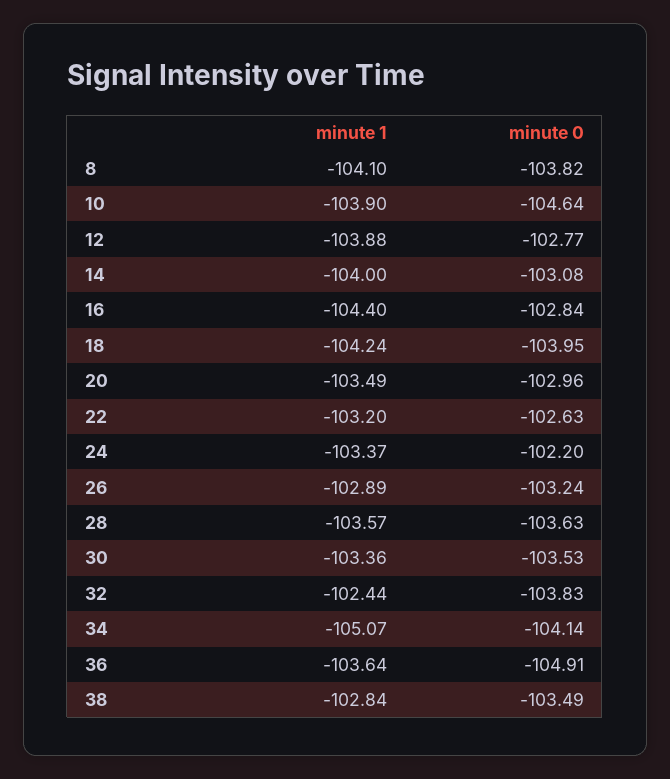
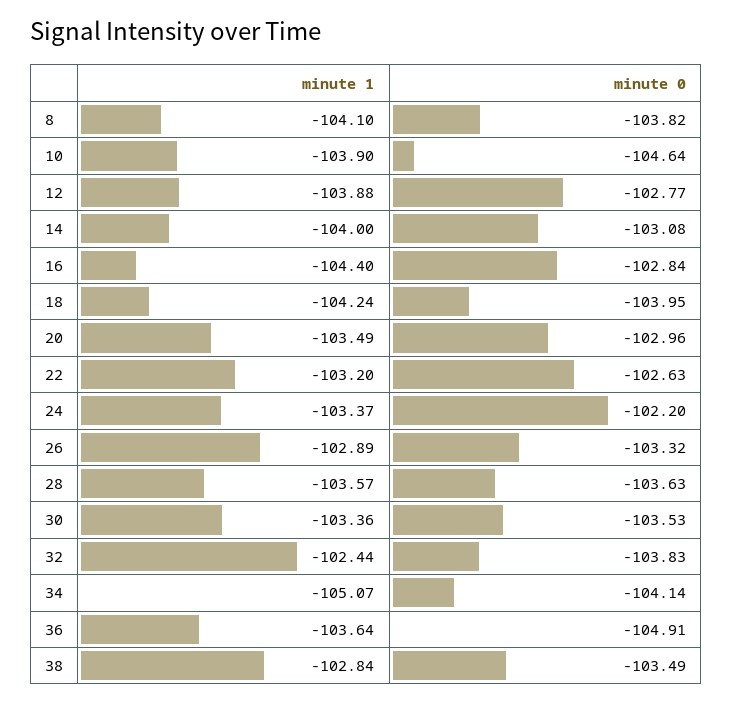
  {
    "minute 1": {
      "8": -104.1,
      "10": -103.9,
      "12": -103.88,
      "14": -104,
      "16": -104.4,
      "18": -104.24,
      "20": -103.49,
      "22": -103.2,
      "24": -103.37,
      "26": -102.89,
      "28": -103.57,
      "30": -103.36,
      "32": -102.44,
      "34": -105.07,
      "36": -103.64,
      "38": -102.84
    },
    "minute 0": {
      "8": -103.82,
      "10": -104.64,
      "12": -102.77,
      "14": -103.08,
      "16": -102.84,
      "18": -103.95,
      "20": -102.96,
      "22": -102.63,
      "24": -102.2,
-     "26": -103.24,
+     "26": -103.32,
      "28": -103.63,
      "30": -103.53,
      "32": -103.83,
      "34": -104.14,
      "36": -104.91,
      "38": -103.49
    }
  }

